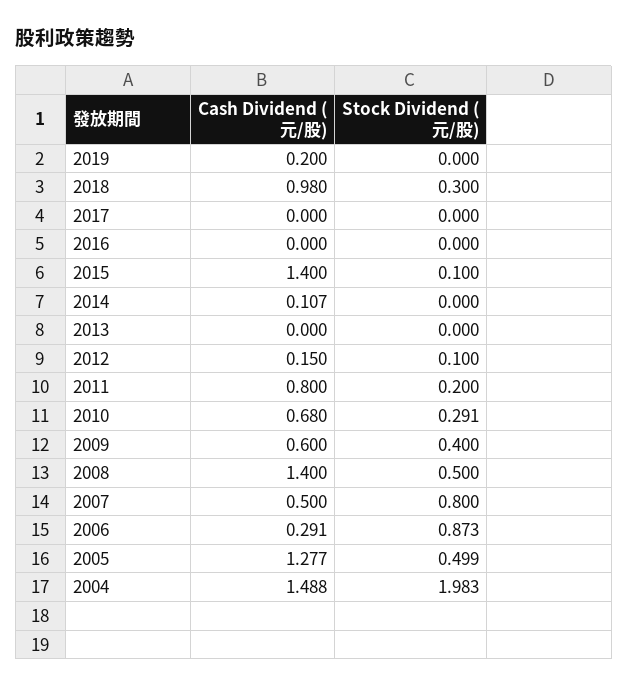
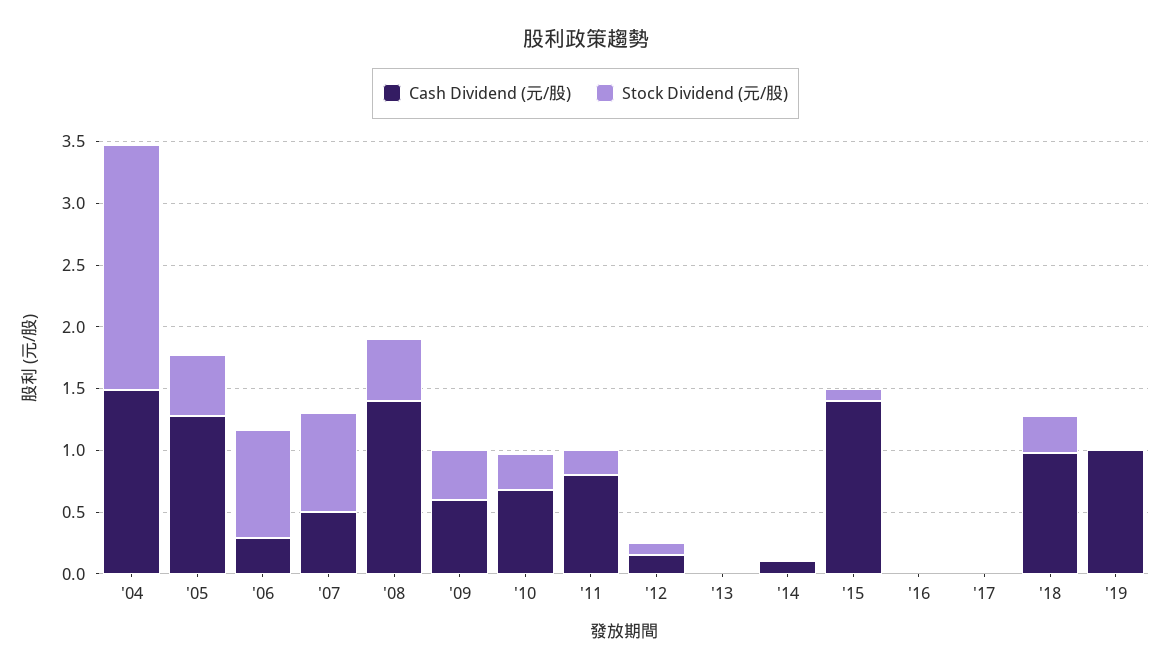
  {
    "Cash Dividend (元/股)": {
-     "2019": 0.2,
+     "2019": 1,
      "2018": 0.98,
      "2017": 0,
      "2016": 0,
      "2015": 1.4,
      "2014": 0.107,
      "2013": 0,
      "2012": 0.15,
      "2011": 0.8,
      "2010": 0.68,
      "2009": 0.6,
      "2008": 1.4,
      "2007": 0.5,
      "2006": 0.291,
      "2005": 1.277,
      "2004": 1.488
    },
    "Stock Dividend (元/股)": {
      "2019": 0,
      "2018": 0.3,
      "2017": 0,
      "2016": 0,
      "2015": 0.1,
      "2014": 0,
      "2013": 0,
      "2012": 0.1,
      "2011": 0.2,
      "2010": 0.291,
      "2009": 0.4,
      "2008": 0.5,
      "2007": 0.8,
      "2006": 0.873,
      "2005": 0.499,
      "2004": 1.983
    }
  }

